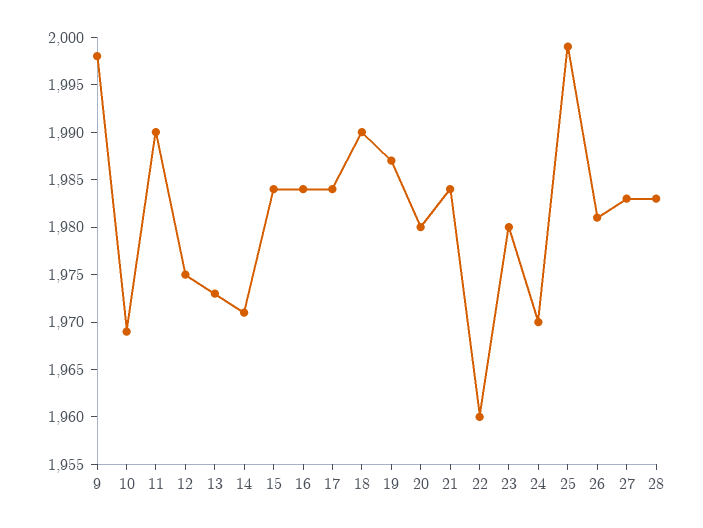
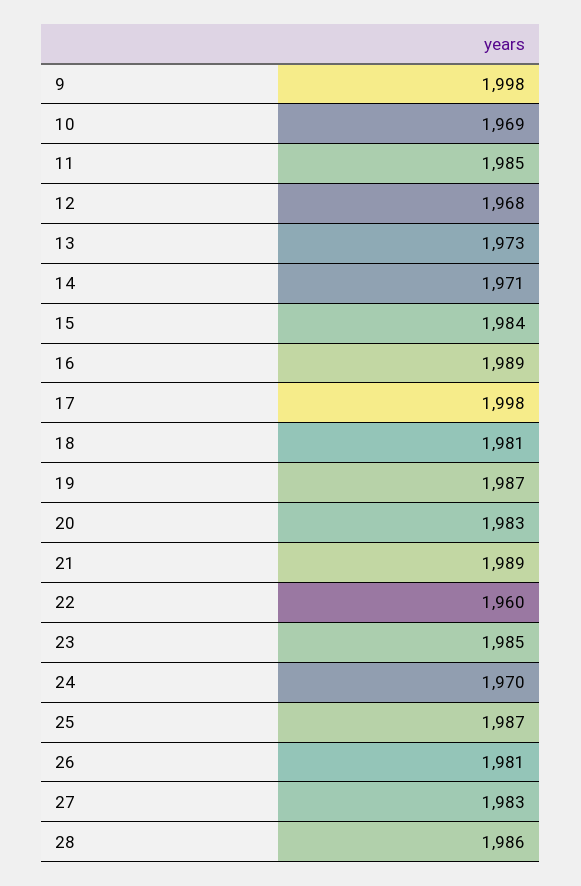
  {
    "9": 1998,
    "10": 1969,
-   "11": 1990,
+   "11": 1985,
-   "12": 1975,
+   "12": 1968,
    "13": 1973,
    "14": 1971,
    "15": 1984,
-   "16": 1984,
+   "16": 1989,
-   "17": 1984,
+   "17": 1998,
-   "18": 1990,
+   "18": 1981,
    "19": 1987,
-   "20": 1980,
+   "20": 1983,
-   "21": 1984,
+   "21": 1989,
    "22": 1960,
-   "23": 1980,
+   "23": 1985,
    "24": 1970,
-   "25": 1999,
+   "25": 1987,
    "26": 1981,
    "27": 1983,
-   "28": 1983
+   "28": 1986
  }

